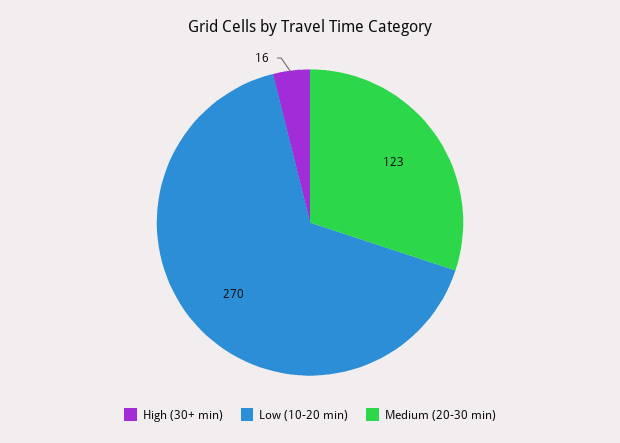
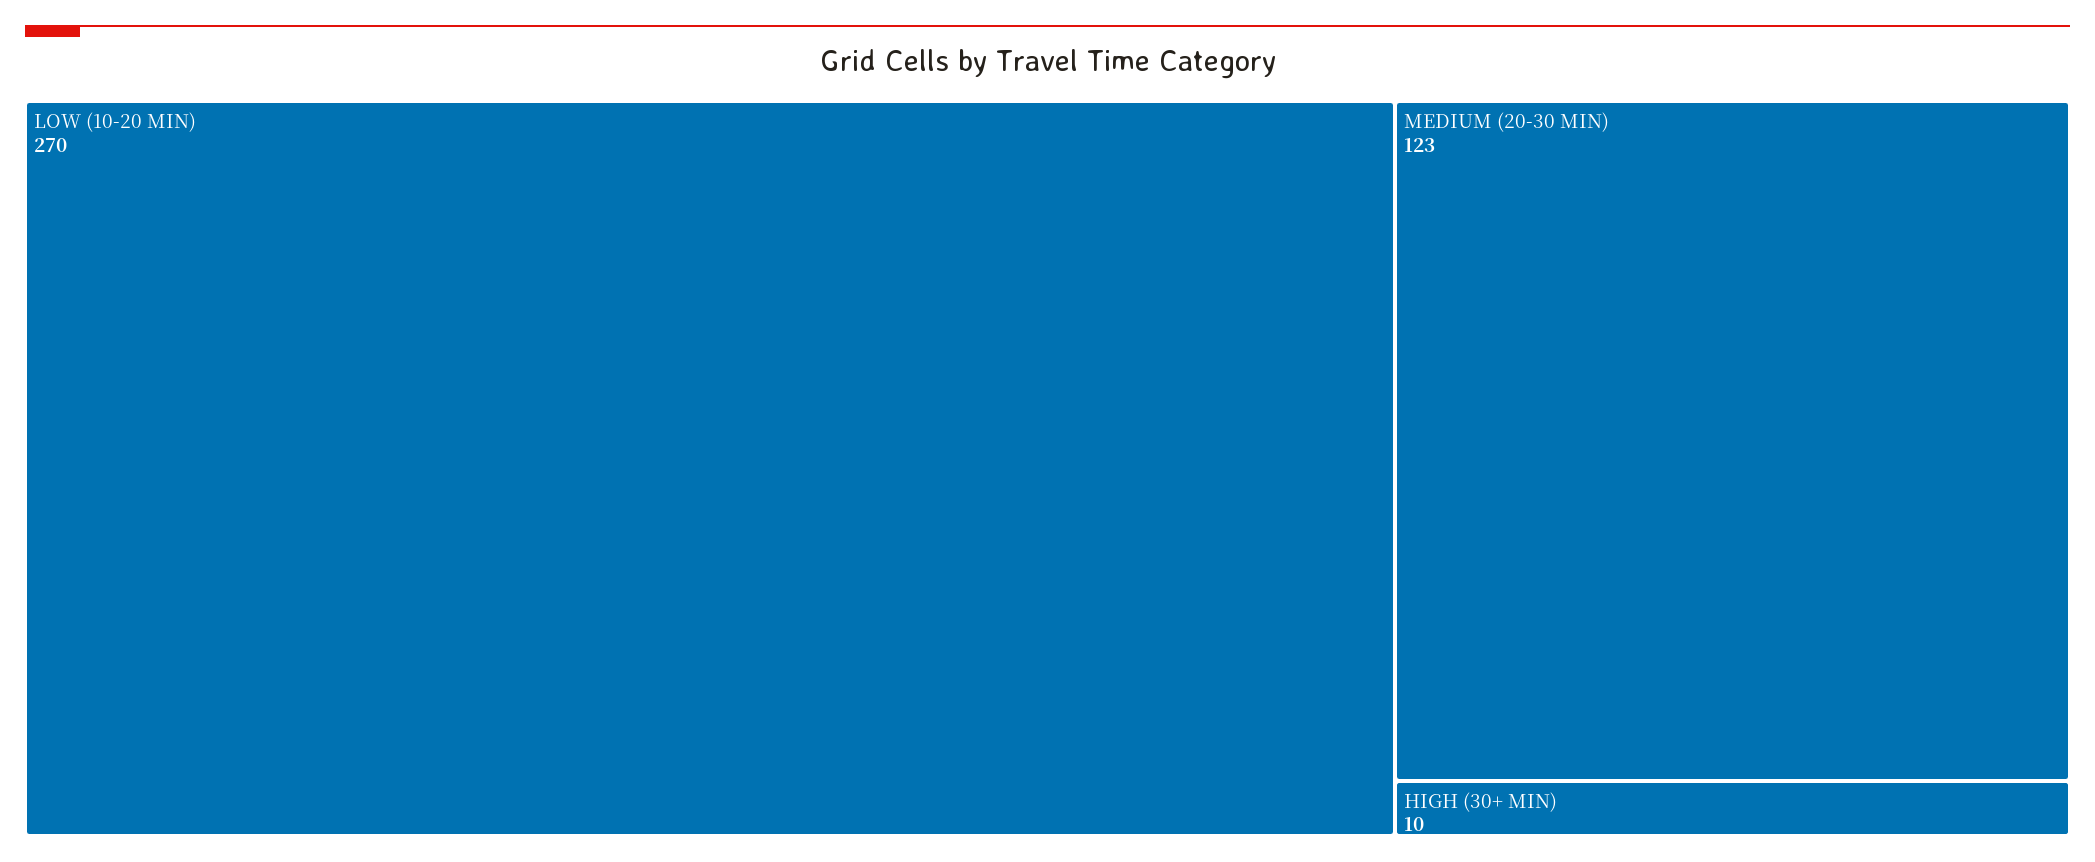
  {
-   "High (30+ min)": 16,
+   "High (30+ min)": 10,
    "Low (10-20 min)": 270,
    "Medium (20-30 min)": 123
  }

